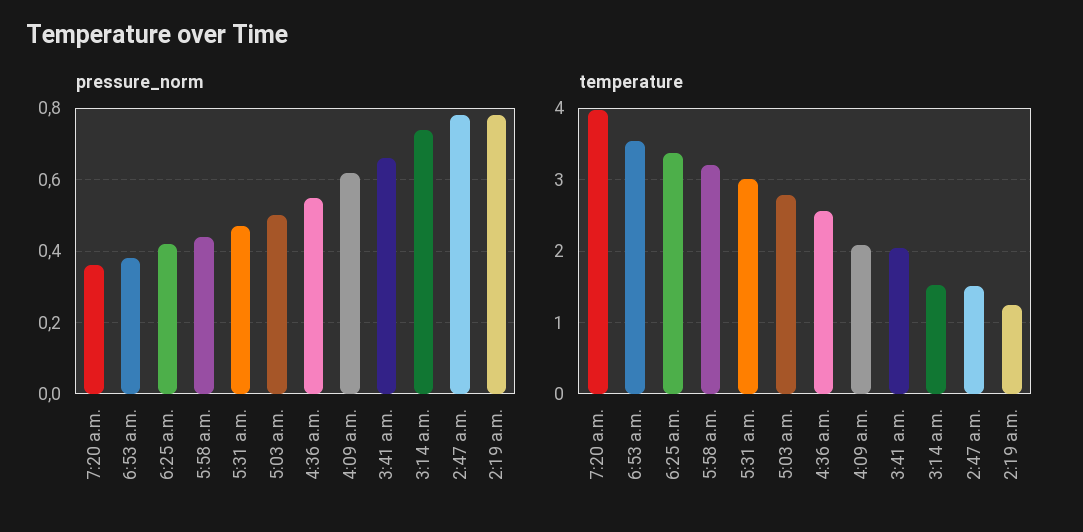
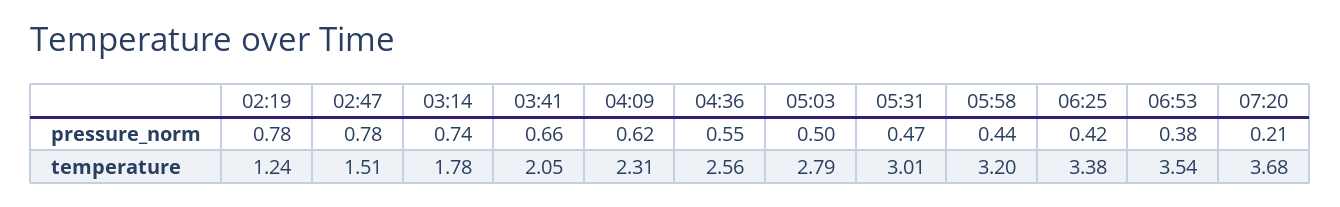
  {
    "pressure_norm": {
-     "7:20 a.m.": 0.35,
+     "7:20 a.m.": 0.21,
      "6:53 a.m.": 0.38,
      "6:25 a.m.": 0.42,
      "5:58 a.m.": 0.44,
      "5:31 a.m.": 0.47,
      "5:03 a.m.": 0.5,
      "4:36 a.m.": 0.55,
      "4:09 a.m.": 0.62,
      "3:41 a.m.": 0.66,
      "3:14 a.m.": 0.74,
      "2:47 a.m.": 0.78,
      "2:19 a.m.": 0.78
    },
    "temperature": {
-     "7:20 a.m.": 4,
+     "7:20 a.m.": 3.68,
      "6:53 a.m.": 3.54,
      "6:25 a.m.": 3.38,
      "5:58 a.m.": 3.2,
      "5:31 a.m.": 3.01,
      "5:03 a.m.": 2.79,
      "4:36 a.m.": 2.56,
-     "4:09 a.m.": 2.1,
+     "4:09 a.m.": 2.31,
      "3:41 a.m.": 2.05,
-     "3:14 a.m.": 1.5,
+     "3:14 a.m.": 1.78,
      "2:47 a.m.": 1.51,
      "2:19 a.m.": 1.24
    }
  }

